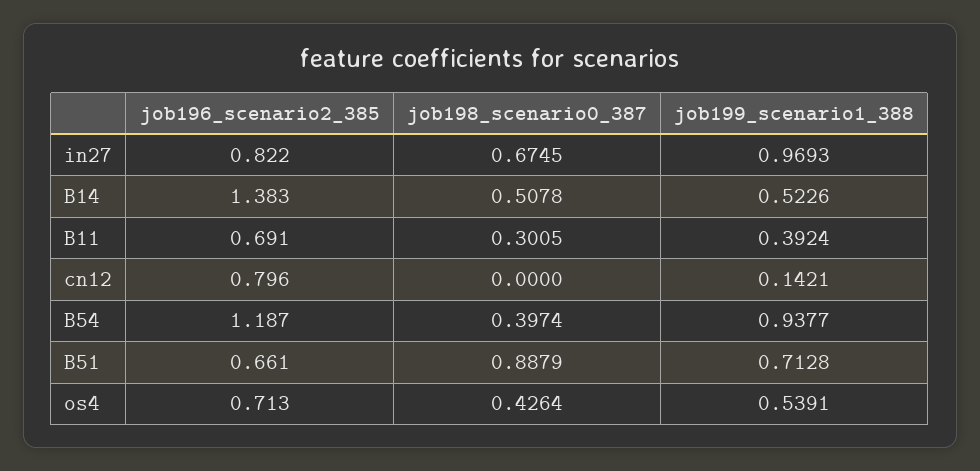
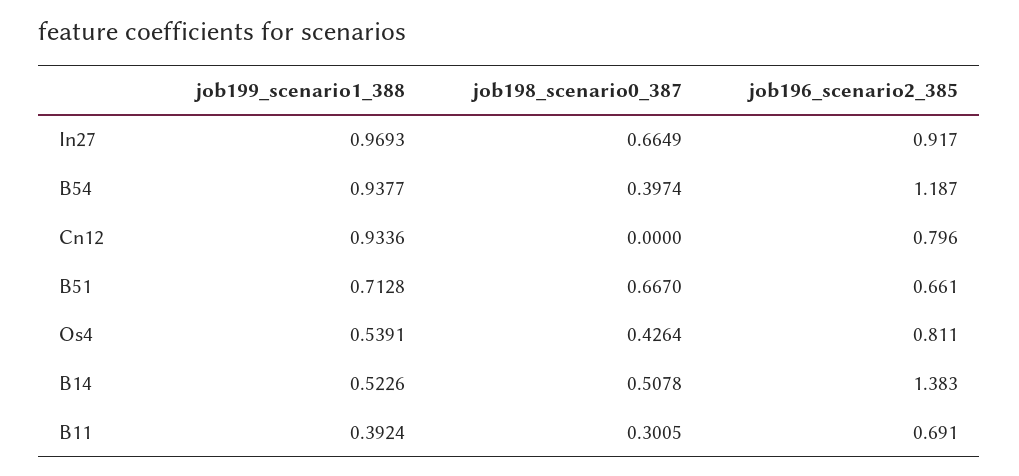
  {
    "job196_scenario2_385": {
-     "in27": 0.822,
+     "in27": 0.917,
      "B14": 1.383,
      "B11": 0.691,
      "cn12": 0.796,
      "B54": 1.187,
      "B51": 0.661,
-     "os4": 0.713
+     "os4": 0.811
    },
    "job198_scenario0_387": {
-     "in27": 0.6745,
+     "in27": 0.6649,
      "B14": 0.5078,
      "B11": 0.3005,
      "cn12": 0,
      "B54": 0.3974,
-     "B51": 0.8879,
+     "B51": 0.667,
      "os4": 0.4264
    },
    "job199_scenario1_388": {
      "in27": 0.9693,
      "B14": 0.5226,
      "B11": 0.3924,
-     "cn12": 0.1421,
+     "cn12": 0.9336,
      "B54": 0.9377,
      "B51": 0.7128,
      "os4": 0.5391
    }
  }

